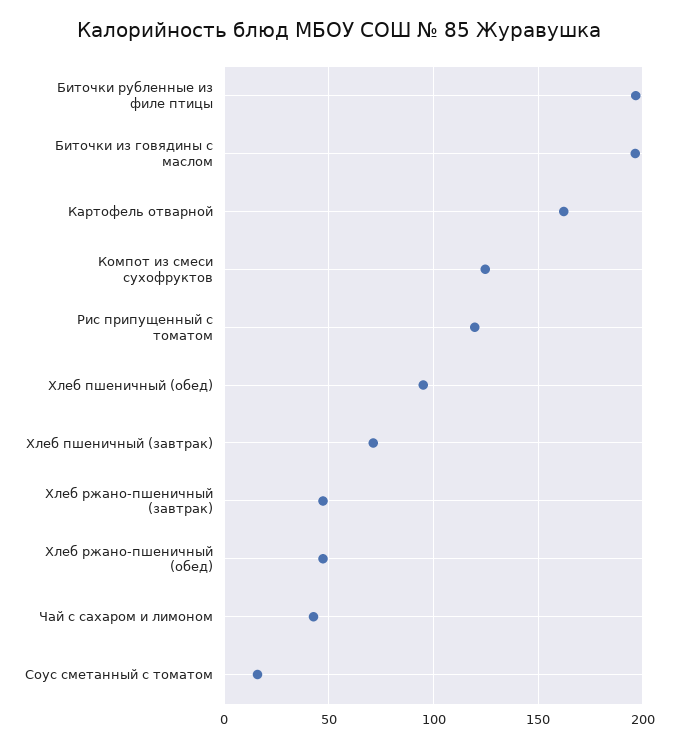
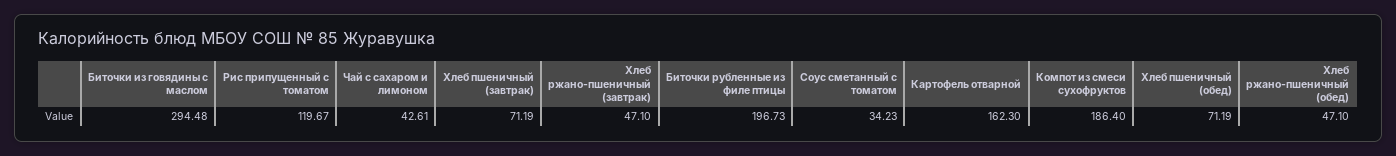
  {
    "Биточки рубленные из филе птицы": 196.73,
-   "Биточки из говядины с маслом": 195,
+   "Биточки из говядины с маслом": 294.48,
    "Картофель отварной": 162.3,
-   "Компот из смеси сухофруктов": 125,
+   "Компот из смеси сухофруктов": 186.4,
    "Рис припущенный с томатом": 119.67,
-   "Хлеб пшеничный (обед)": 95,
+   "Хлеб пшеничный (обед)": 71.19,
    "Хлеб пшеничный (завтрак)": 71.19,
    "Хлеб ржано-пшеничный (завтрак)": 47.1,
    "Хлеб ржано-пшеничный (обед)": 47.1,
    "Чай с сахаром и лимоном": 42.61,
-   "Соус сметанный с томатом": 15
+   "Соус сметанный с томатом": 34.23
  }

